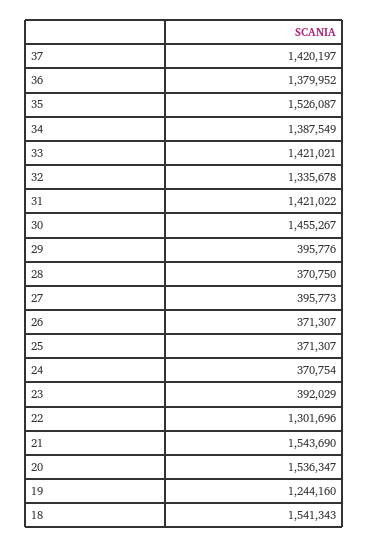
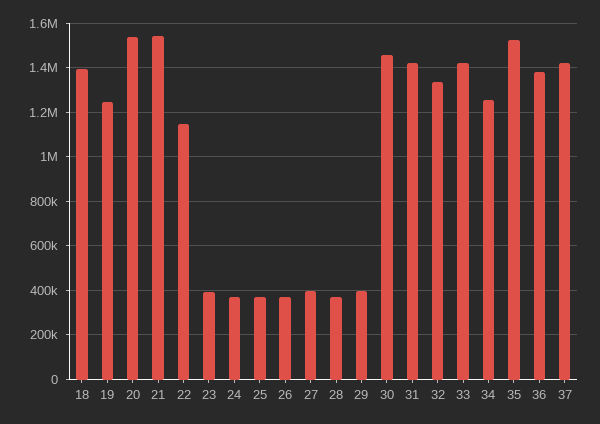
  {
    "37": 1420197,
    "36": 1379952,
    "35": 1526087,
-   "34": 1387549,
+   "34": 1250000,
    "33": 1421021,
    "32": 1335678,
    "31": 1421022,
    "30": 1455267,
    "29": 395776,
    "28": 370750,
    "27": 395773,
    "26": 371307,
    "25": 371307,
    "24": 370754,
    "23": 392029,
-   "22": 1301696,
+   "22": 1150000,
    "21": 1543690,
    "20": 1536347,
    "19": 1244160,
-   "18": 1541343
+   "18": 1400000
  }

